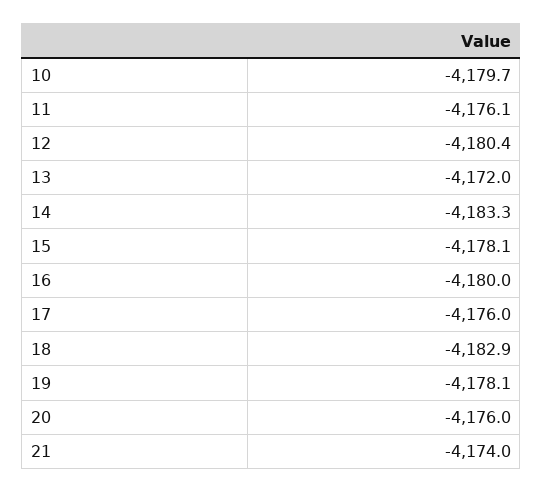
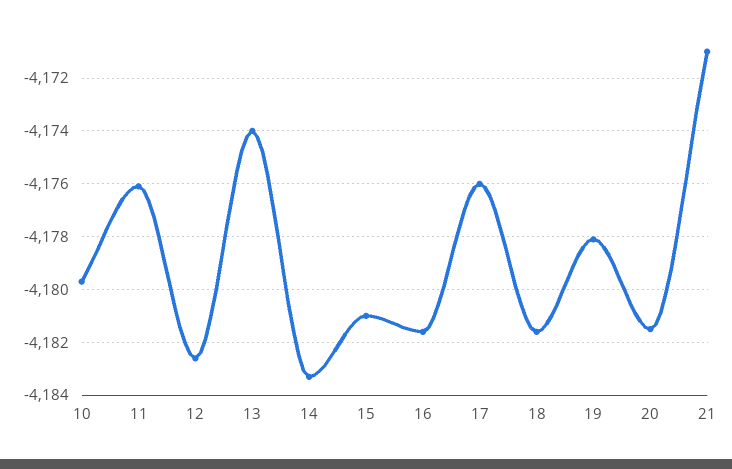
  {
    "10": -4179.7,
    "11": -4176.1,
-   "12": -4180.4,
+   "12": -4182.5,
-   "13": -4172,
+   "13": -4174,
    "14": -4183.3,
-   "15": -4178.1,
+   "15": -4181,
-   "16": -4180,
+   "16": -4181.5,
    "17": -4176,
-   "18": -4182.9,
+   "18": -4181.5,
    "19": -4178.1,
-   "20": -4176,
+   "20": -4181.5,
-   "21": -4174
+   "21": -4171
  }

